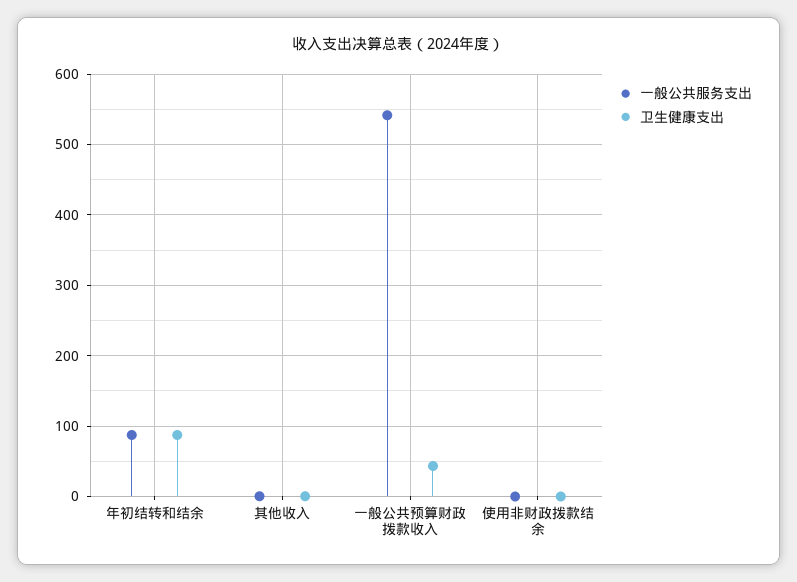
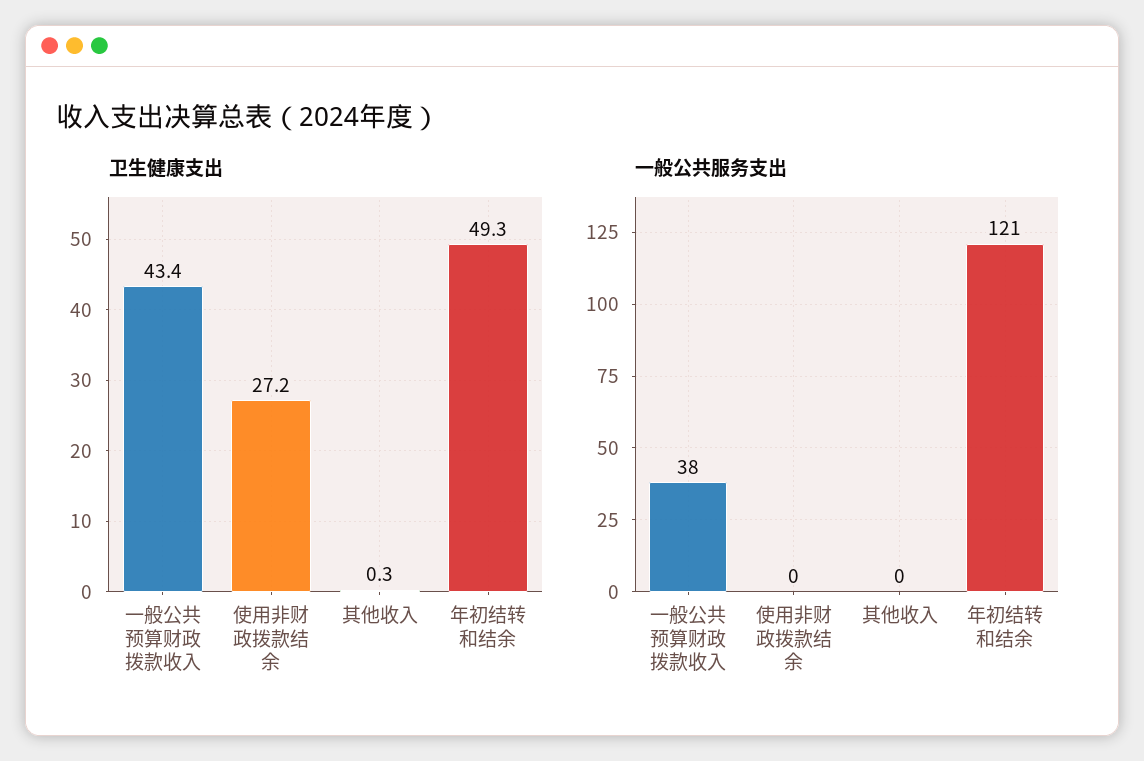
  {
    "一般公共服务支出": {
-     "年初结转和结余": 90,
+     "年初结转和结余": 121,
      "其他收入": 0,
-     "一般公共预算财政拨款收入": 540,
+     "一般公共预算财政拨款收入": 38,
      "使用非财政拨款结余": 0
    },
    "卫生健康支出": {
-     "年初结转和结余": 90,
+     "年初结转和结余": 49.3,
      "其他收入": 0.3,
      "一般公共预算财政拨款收入": 43.4,
-     "使用非财政拨款结余": 0
+     "使用非财政拨款结余": 27.2
    }
  }

